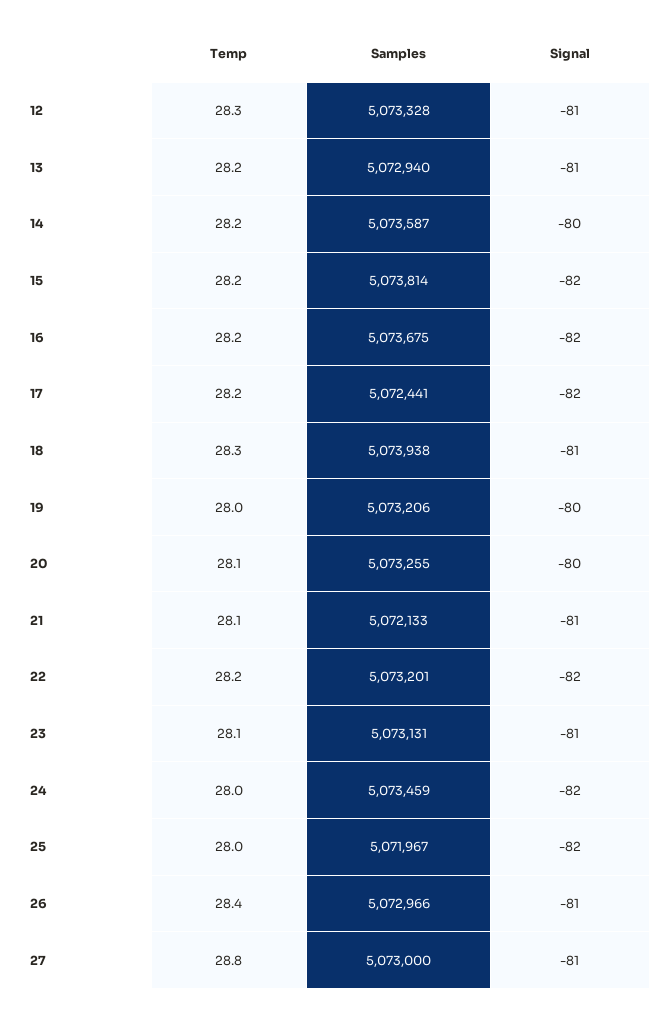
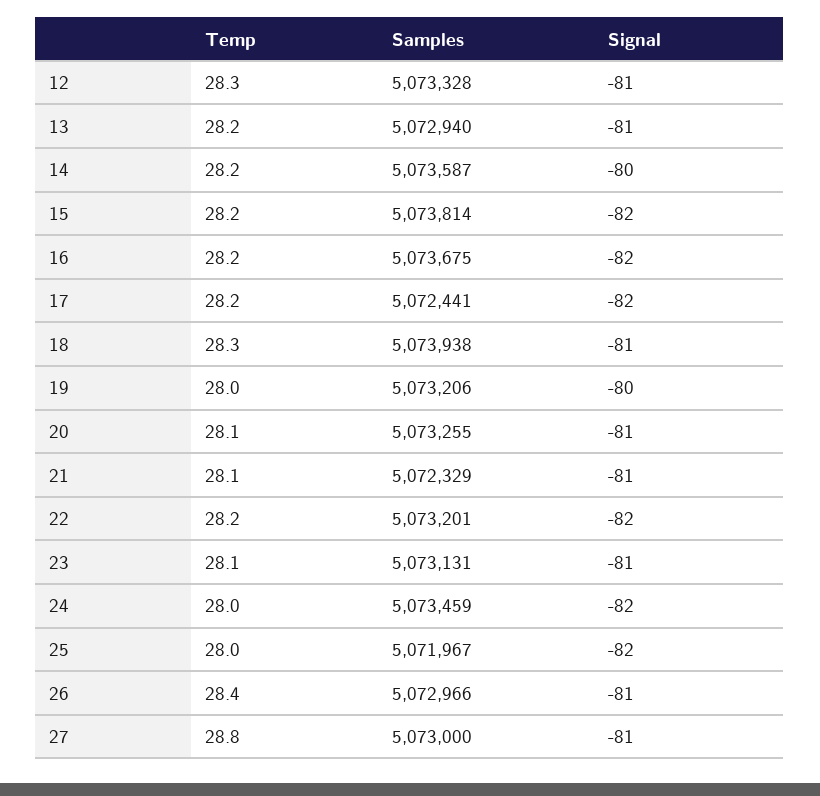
  {
    "Temp": {
      "12": 28.3,
      "13": 28.2,
      "14": 28.2,
      "15": 28.2,
      "16": 28.2,
      "17": 28.2,
      "18": 28.3,
      "19": 28,
      "20": 28.1,
      "21": 28.1,
      "22": 28.2,
      "23": 28.1,
      "24": 28,
      "25": 28,
      "26": 28.4,
      "27": 28.8
    },
    "Samples": {
      "12": 5073328,
      "13": 5072940,
      "14": 5073587,
      "15": 5073814,
      "16": 5073675,
      "17": 5072441,
      "18": 5073938,
      "19": 5073206,
      "20": 5073255,
-     "21": 5072133,
+     "21": 5072329,
      "22": 5073201,
      "23": 5073131,
      "24": 5073459,
      "25": 5071967,
      "26": 5072966,
      "27": 5073000
    },
    "Signal": {
      "12": -81,
      "13": -81,
      "14": -80,
      "15": -82,
      "16": -82,
      "17": -82,
      "18": -81,
      "19": -80,
-     "20": -80,
+     "20": -81,
      "21": -81,
      "22": -82,
      "23": -81,
      "24": -82,
      "25": -82,
      "26": -81,
      "27": -81
    }
  }

